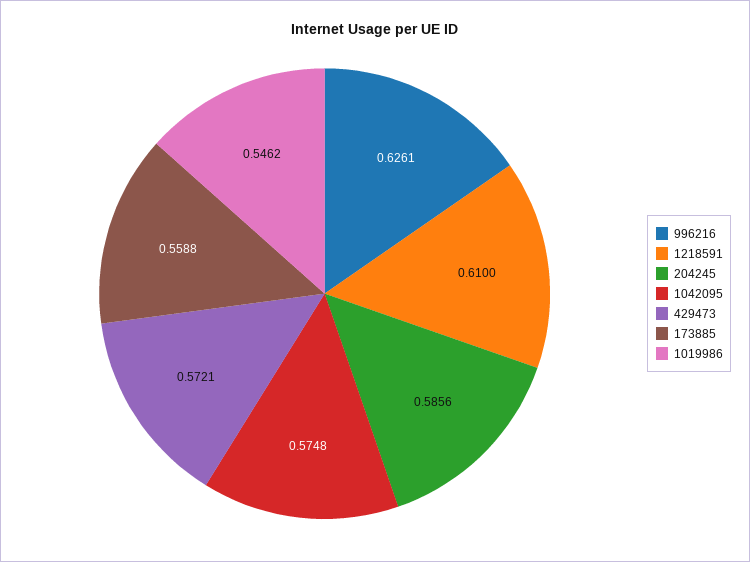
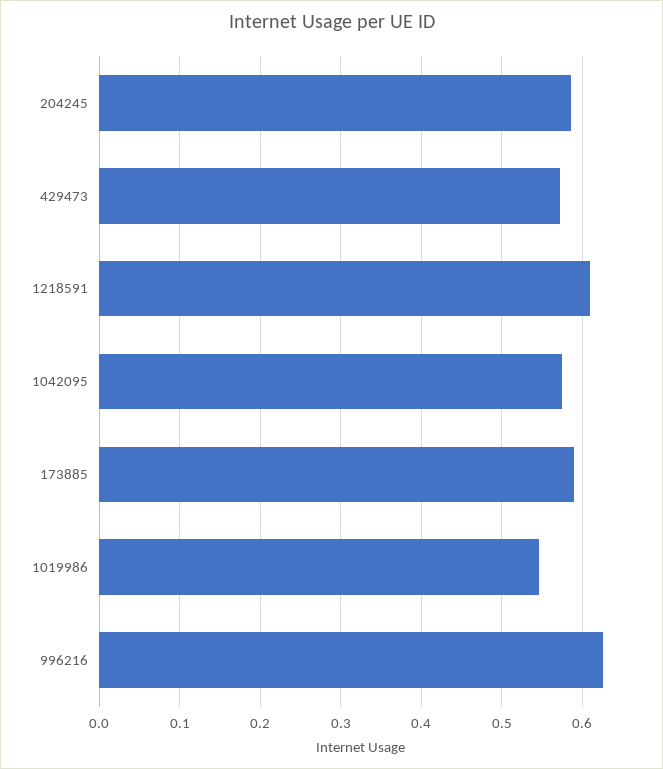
  {
    "996216": 0.6261,
    "1218591": 0.61,
    "204245": 0.5856,
    "1042095": 0.5748,
    "429473": 0.5721,
-   "173885": 0.5588,
+   "173885": 0.59,
    "1019986": 0.5462
  }

